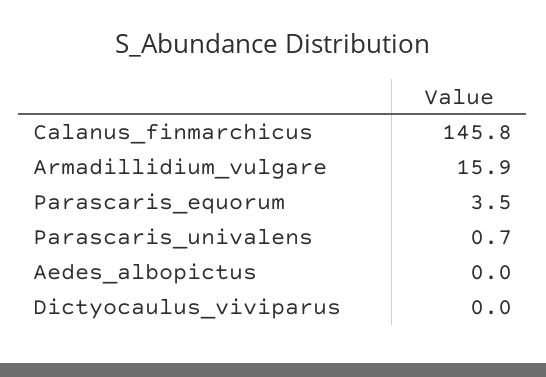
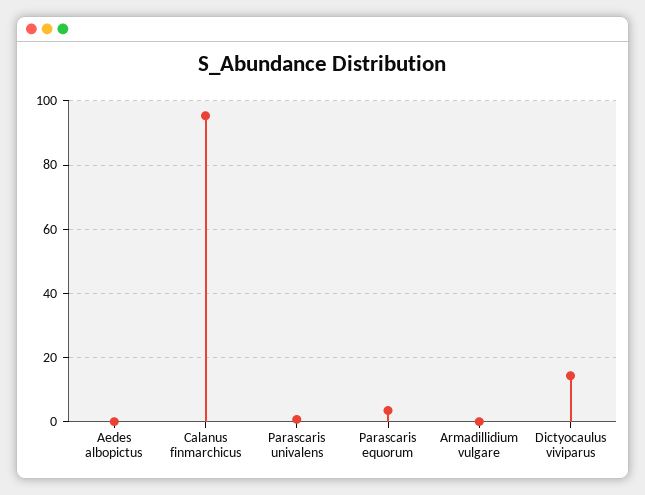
  {
-   "Calanus_finmarchicus": 145.8,
+   "Calanus_finmarchicus": 96,
-   "Armadillidium_vulgare": 15.9,
+   "Armadillidium_vulgare": 0,
    "Parascaris_equorum": 3.5,
    "Parascaris_univalens": 0.7,
    "Aedes_albopictus": 0,
-   "Dictyocaulus_viviparus": 0
+   "Dictyocaulus_viviparus": 14
  }

